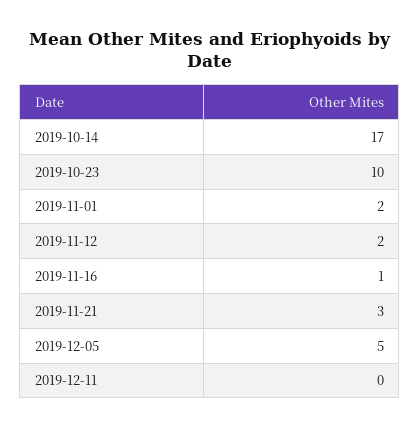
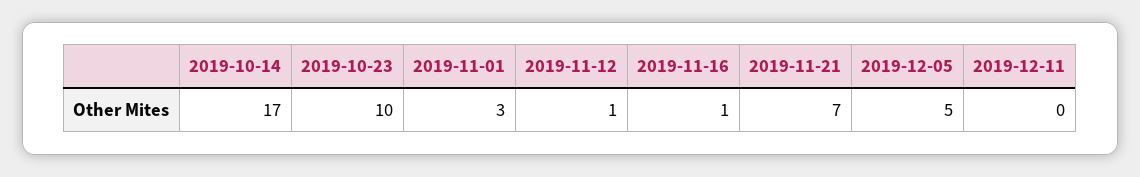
  {
    "2019-10-14": 17,
    "2019-10-23": 10,
-   "2019-11-01": 2,
+   "2019-11-01": 3,
-   "2019-11-12": 2,
+   "2019-11-12": 1,
    "2019-11-16": 1,
-   "2019-11-21": 3,
+   "2019-11-21": 7,
    "2019-12-05": 5,
    "2019-12-11": 0
  }

